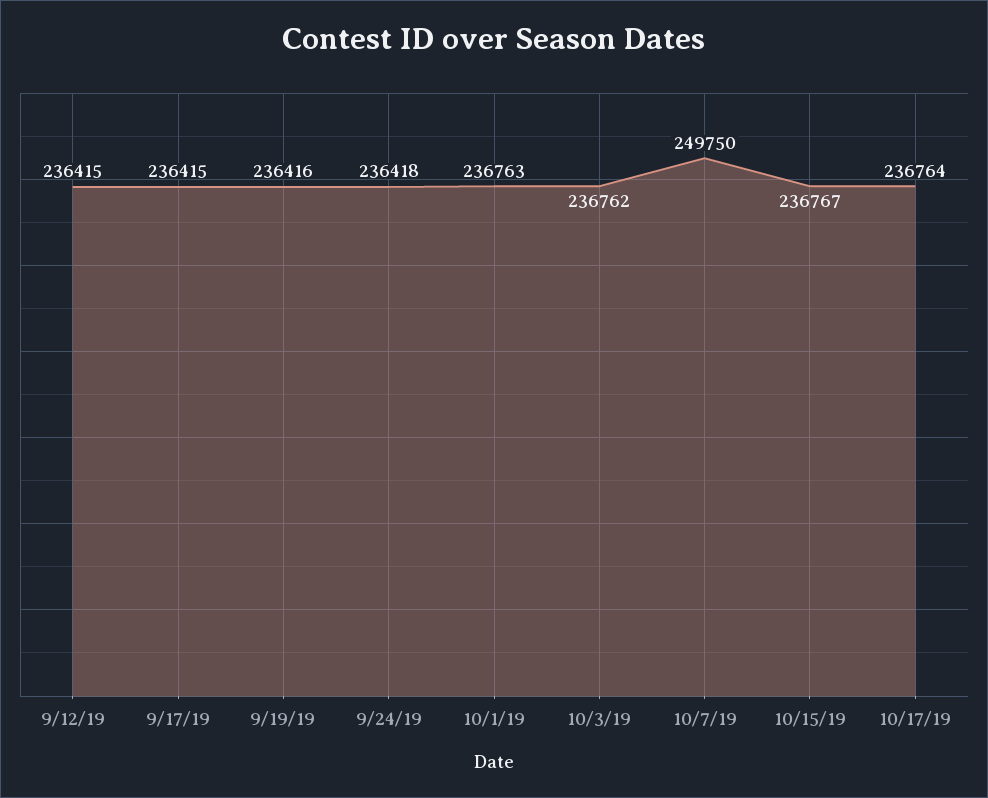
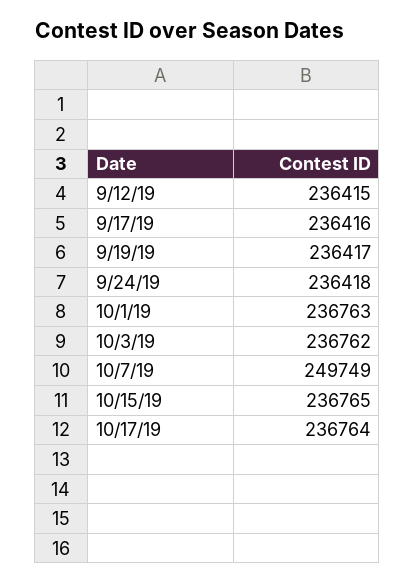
  {
    "9/12/19": 236415,
-   "9/17/19": 236415,
+   "9/17/19": 236416,
-   "9/19/19": 236416,
+   "9/19/19": 236417,
    "9/24/19": 236418,
    "10/1/19": 236763,
    "10/3/19": 236762,
-   "10/7/19": 249750,
+   "10/7/19": 249749,
-   "10/15/19": 236767,
+   "10/15/19": 236765,
    "10/17/19": 236764
  }

